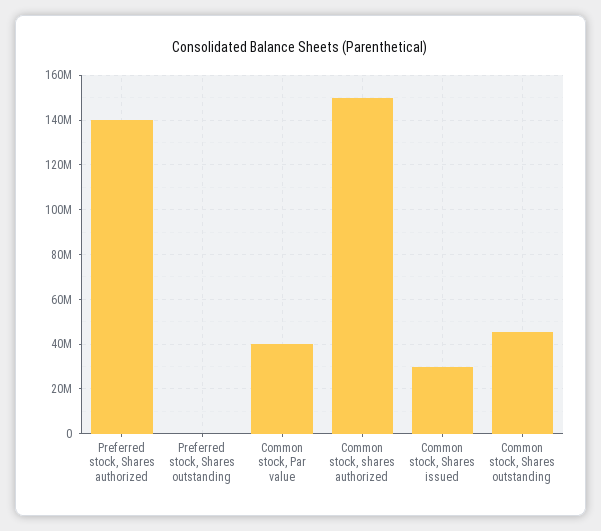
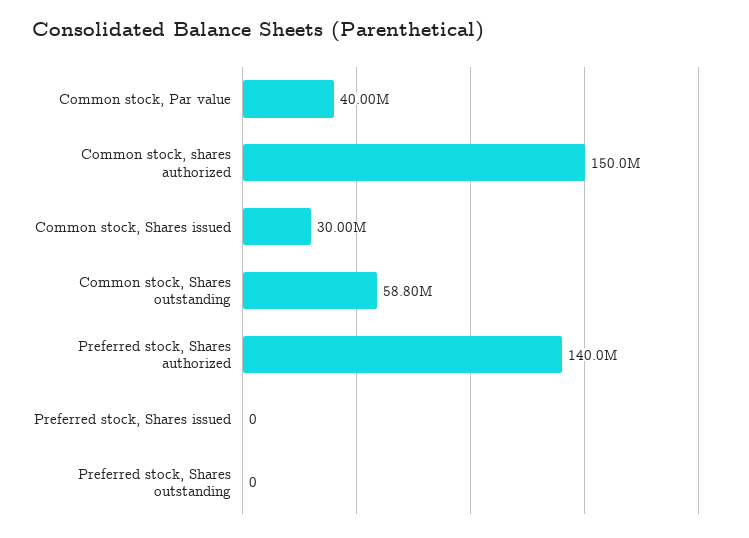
  {
    "Preferred stock, Shares authorized": 140000000,
    "Preferred stock, Shares outstanding": 0,
    "Common stock, Par value": 40000000,
    "Common stock, shares authorized": 150000000,
    "Common stock, Shares issued": 30000000,
-   "Common stock, Shares outstanding": 45000000
+   "Common stock, Shares outstanding": 58800000,
+   "Preferred stock, Shares issued": 0
  }

